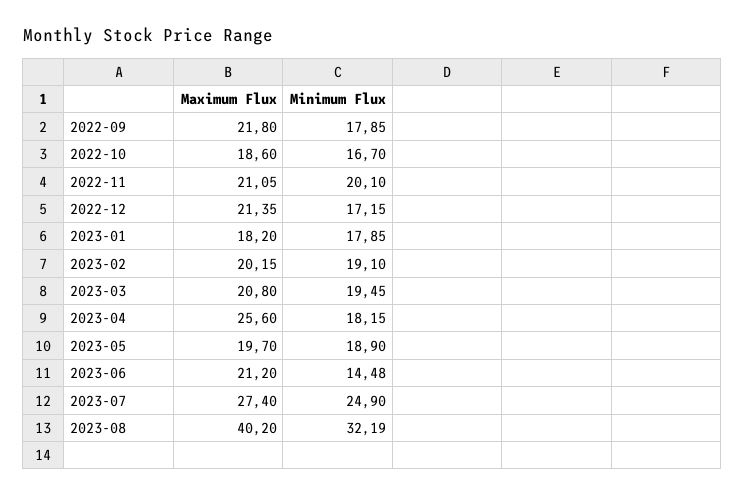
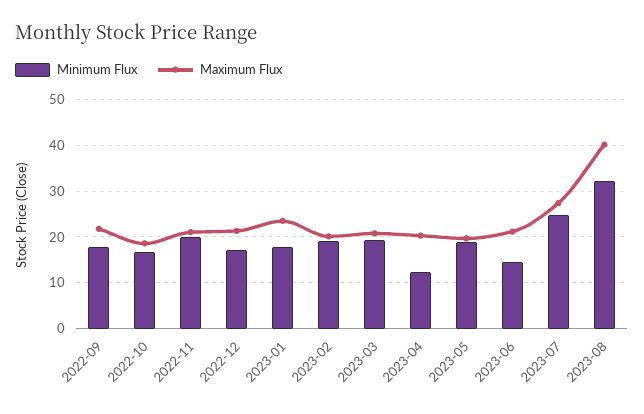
  {
    "Maximum Flux": {
      "2022-09": 21.8,
      "2022-10": 18.6,
      "2022-11": 21.05,
      "2022-12": 21.35,
-     "2023-01": 18.2,
+     "2023-01": 24,
      "2023-02": 20.15,
      "2023-03": 20.8,
-     "2023-04": 25.6,
+     "2023-04": 20,
      "2023-05": 19.7,
      "2023-06": 21.2,
      "2023-07": 27.4,
      "2023-08": 40.2
    },
    "Minimum Flux": {
      "2022-09": 17.85,
      "2022-10": 16.7,
      "2022-11": 20.1,
      "2022-12": 17.15,
      "2023-01": 17.85,
      "2023-02": 19.1,
      "2023-03": 19.45,
-     "2023-04": 18.15,
+     "2023-04": 12,
      "2023-05": 18.9,
      "2023-06": 14.48,
      "2023-07": 24.9,
      "2023-08": 32.19
    }
  }

